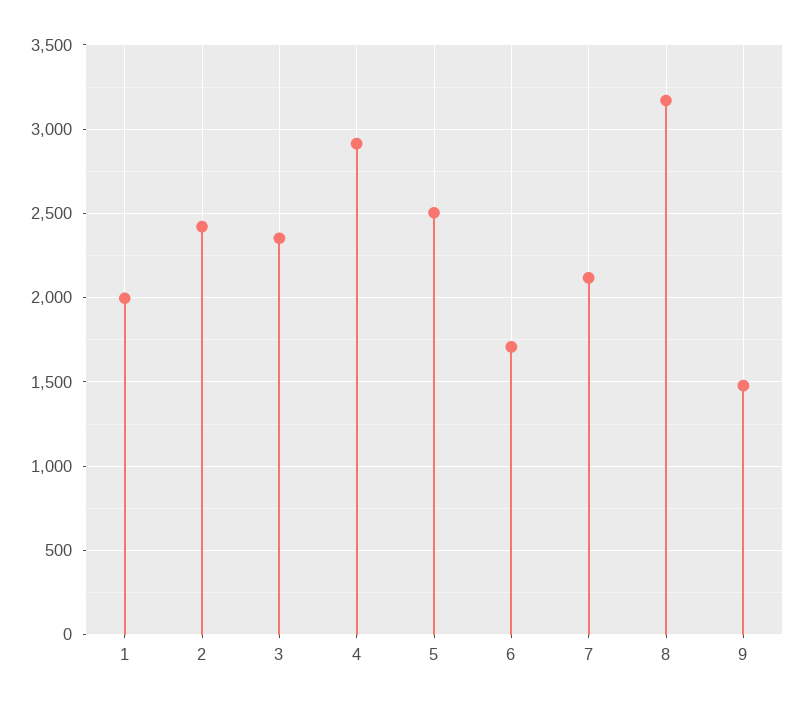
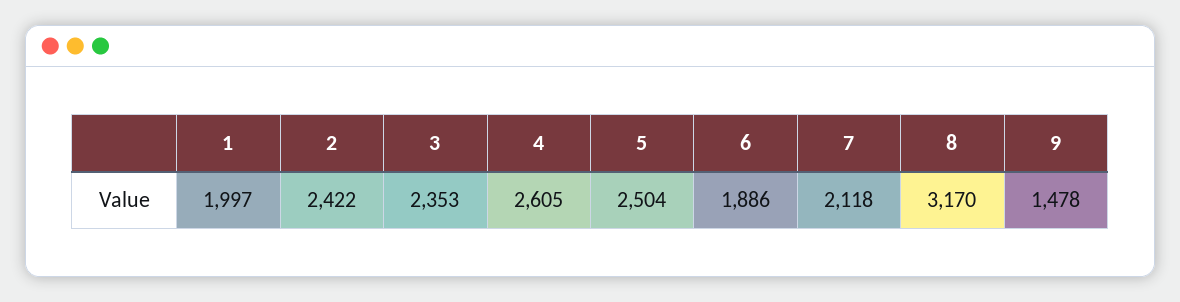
  {
    "1": 1997,
    "2": 2422,
    "3": 2353,
-   "4": 2900,
+   "4": 2605,
    "5": 2504,
-   "6": 1700,
+   "6": 1886,
    "7": 2118,
    "8": 3170,
    "9": 1478
  }

